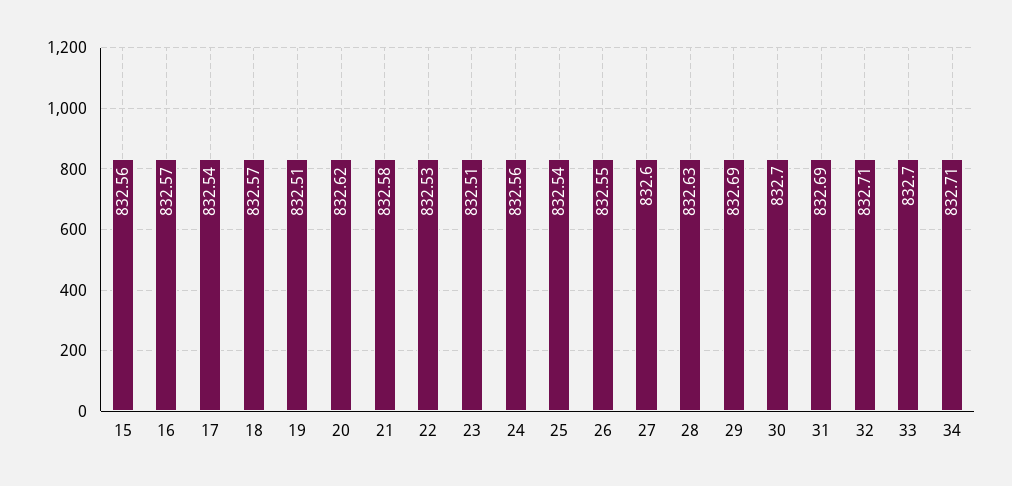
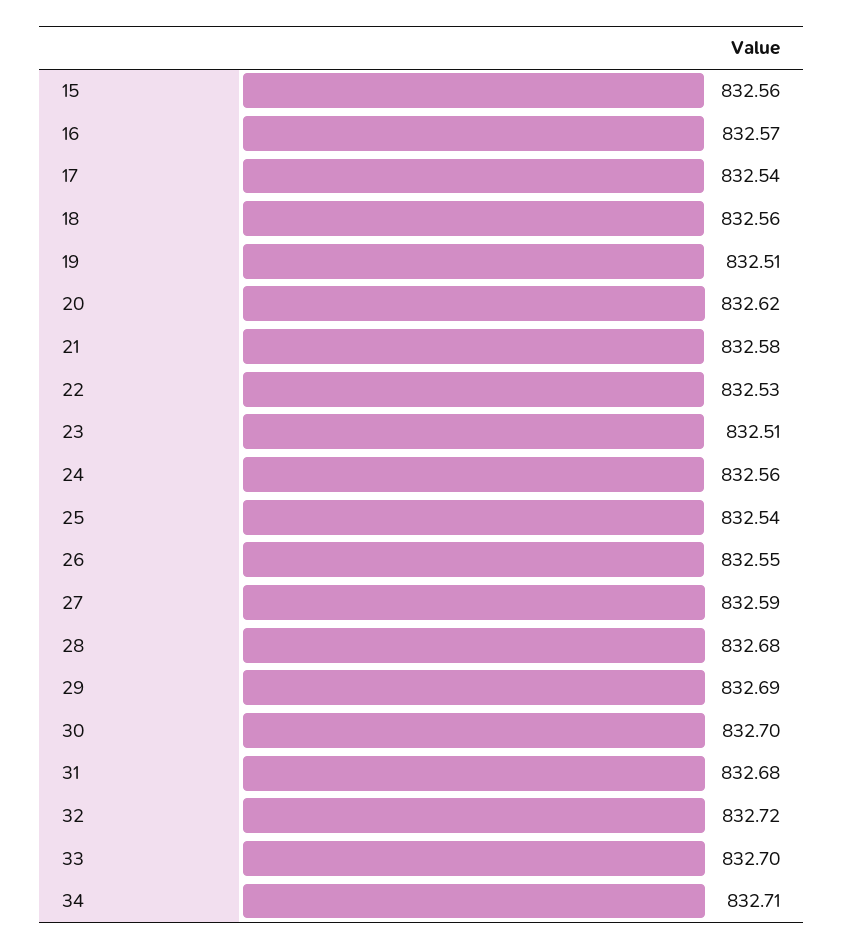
  {
    "15": 832.56,
    "16": 832.57,
    "17": 832.54,
-   "18": 832.57,
+   "18": 832.56,
    "19": 832.51,
    "20": 832.62,
    "21": 832.58,
    "22": 832.53,
    "23": 832.51,
    "24": 832.56,
    "25": 832.54,
    "26": 832.55,
-   "27": 832.6,
+   "27": 832.59,
-   "28": 832.63,
+   "28": 832.68,
    "29": 832.69,
    "30": 832.7,
-   "31": 832.69,
+   "31": 832.68,
-   "32": 832.71,
+   "32": 832.72,
    "33": 832.7,
    "34": 832.71
  }

